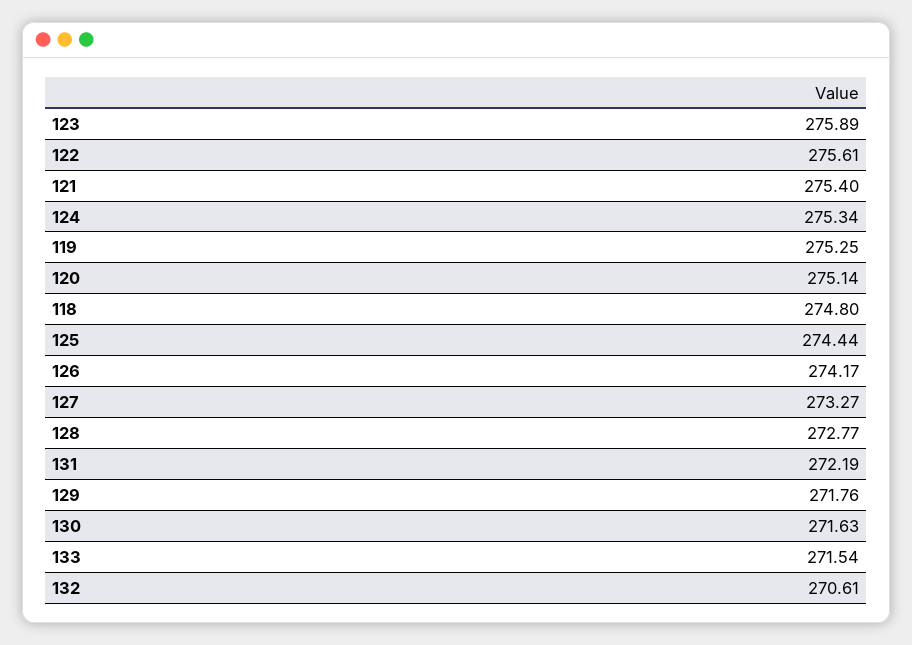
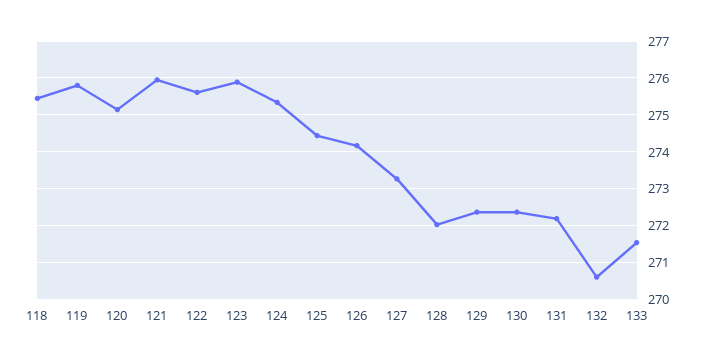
  {
    "123": 275.89,
    "122": 275.61,
-   "121": 275.4,
+   "121": 276,
    "124": 275.34,
-   "119": 275.25,
+   "119": 275.8,
    "120": 275.14,
-   "118": 274.8,
+   "118": 275.4,
    "125": 274.44,
    "126": 274.17,
    "127": 273.27,
-   "128": 272.77,
+   "128": 272,
    "131": 272.19,
-   "129": 271.76,
+   "129": 272.4,
-   "130": 271.63,
+   "130": 272.4,
    "133": 271.54,
    "132": 270.61
  }

